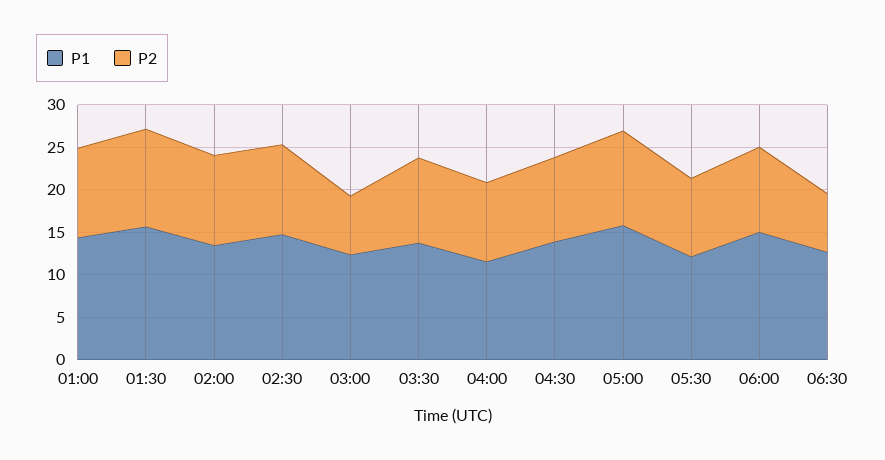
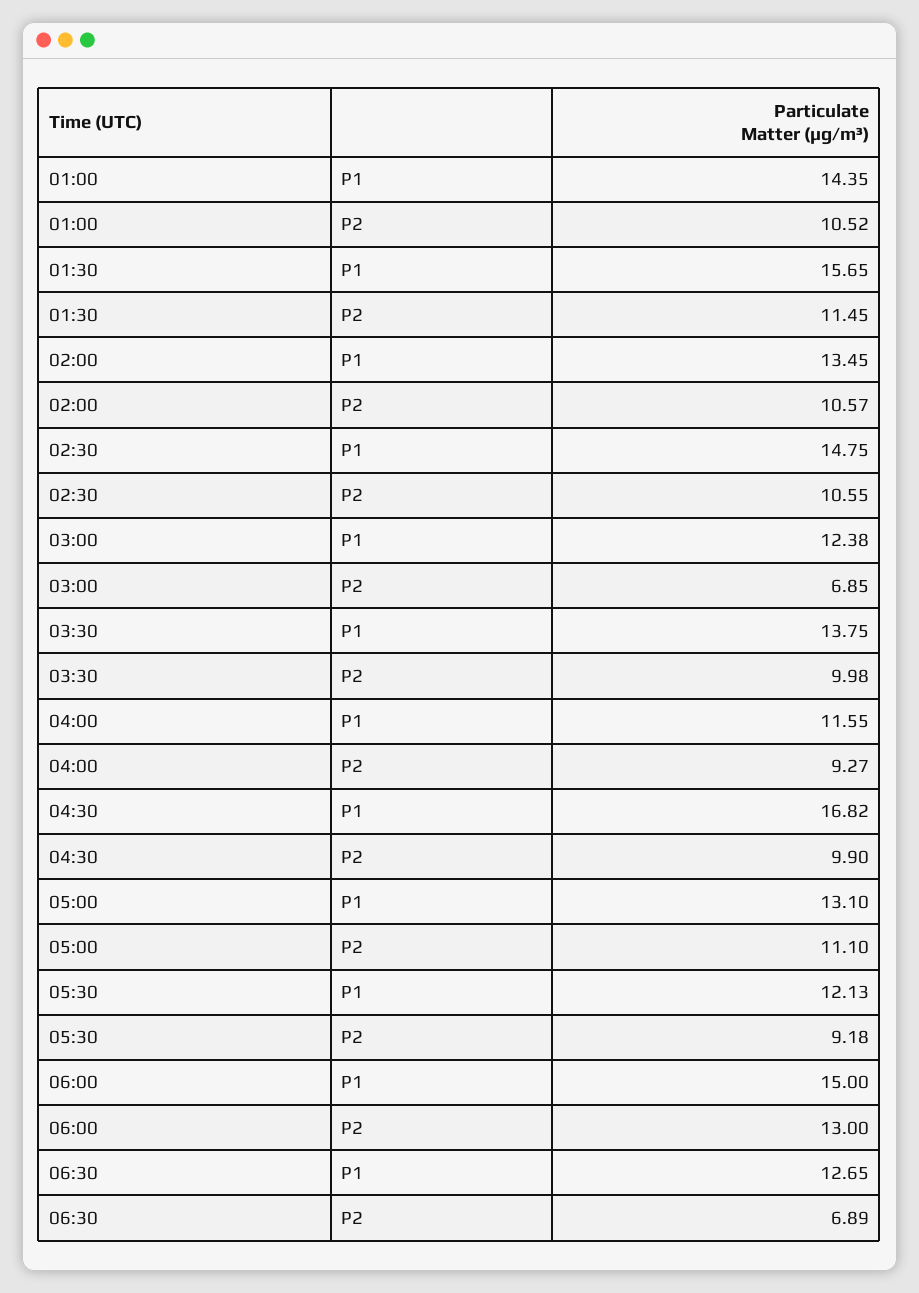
  {
    "P1": {
      "01:00": 14.35,
      "01:30": 15.65,
      "02:00": 13.45,
      "02:30": 14.75,
      "03:00": 12.38,
      "03:30": 13.75,
      "04:00": 11.55,
-     "04:30": 14,
+     "04:30": 16.82,
-     "05:00": 16,
+     "05:00": 13.1,
      "05:30": 12.13,
      "06:00": 15,
      "06:30": 12.65
    },
    "P2": {
      "01:00": 10.52,
      "01:30": 11.45,
      "02:00": 10.57,
      "02:30": 10.55,
      "03:00": 6.85,
      "03:30": 9.98,
      "04:00": 9.27,
      "04:30": 9.9,
      "05:00": 11.1,
      "05:30": 9.18,
-     "06:00": 10,
+     "06:00": 13,
      "06:30": 6.89
    }
  }

